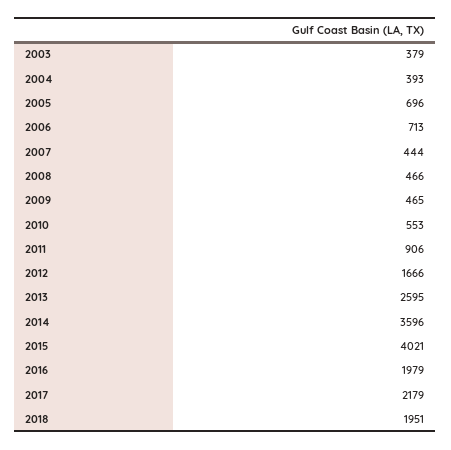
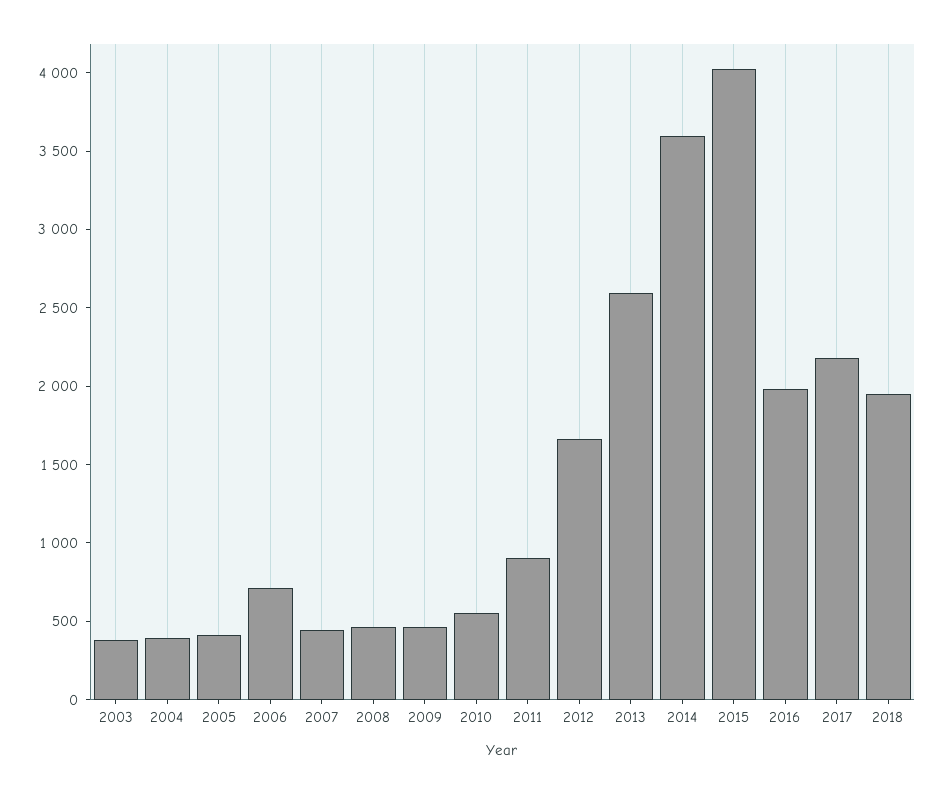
  {
    "2003": 379,
    "2004": 393,
-   "2005": 696,
+   "2005": 400,
    "2006": 713,
    "2007": 444,
    "2008": 466,
    "2009": 465,
    "2010": 553,
    "2011": 906,
    "2012": 1666,
    "2013": 2595,
    "2014": 3596,
    "2015": 4021,
    "2016": 1979,
    "2017": 2179,
    "2018": 1951
  }

